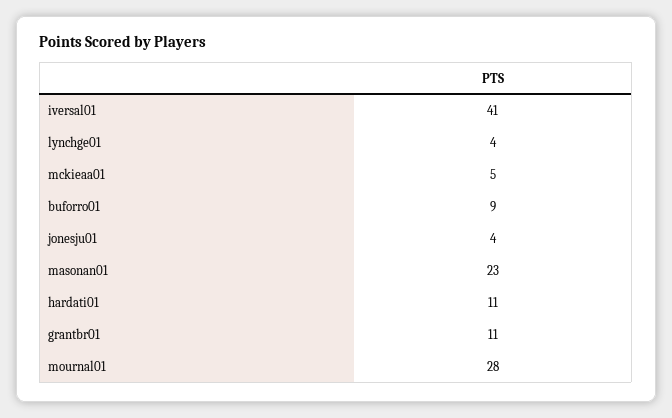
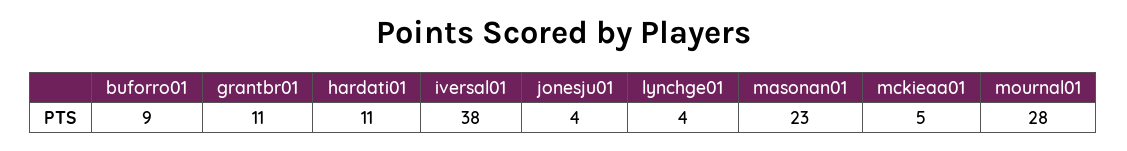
  {
-   "iversal01": 41,
+   "iversal01": 38,
    "lynchge01": 4,
    "mckieaa01": 5,
    "buforro01": 9,
    "jonesju01": 4,
    "masonan01": 23,
    "hardati01": 11,
    "grantbr01": 11,
    "mournal01": 28
  }

